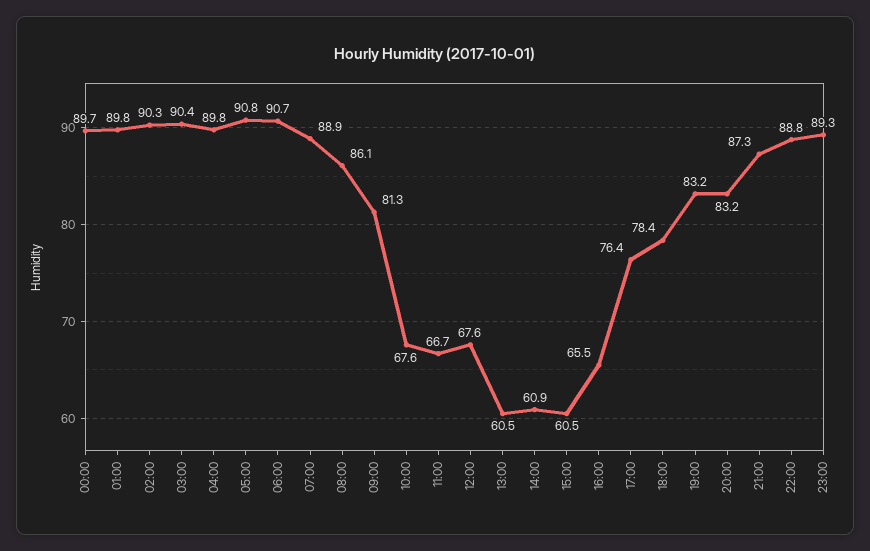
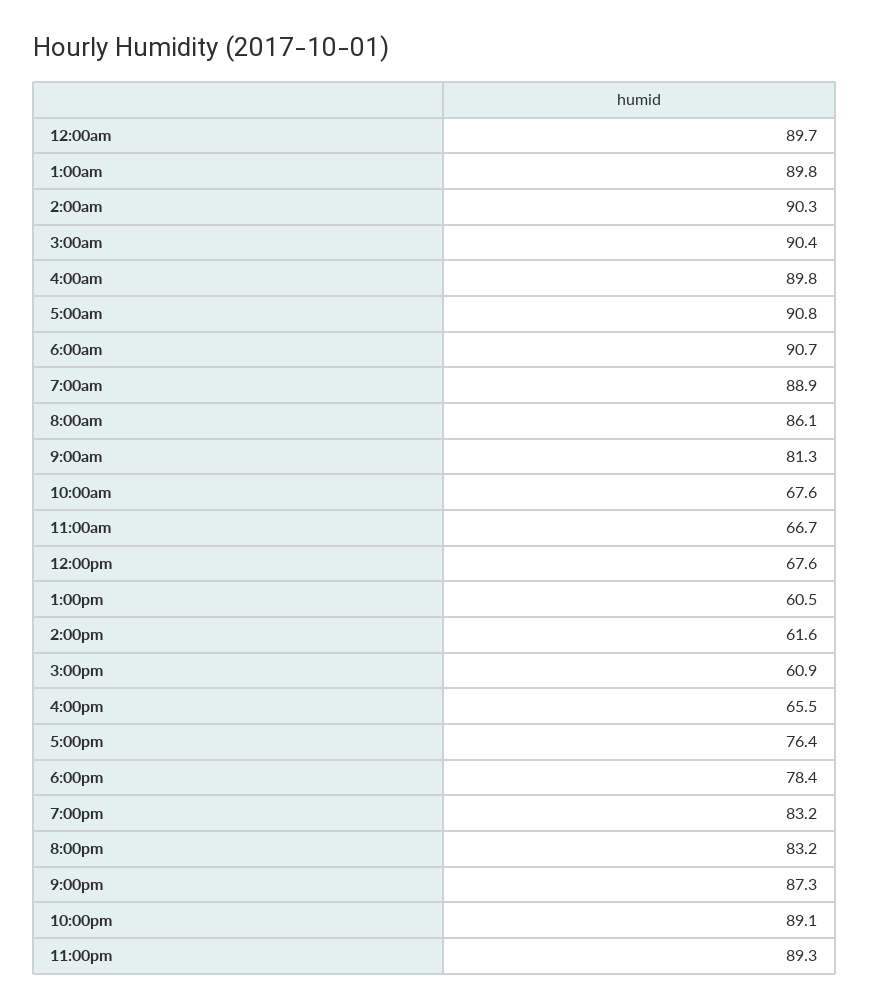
  {
    "00:00": 89.7,
    "01:00": 89.8,
    "02:00": 90.3,
    "03:00": 90.4,
    "04:00": 89.8,
    "05:00": 90.8,
    "06:00": 90.7,
    "07:00": 88.9,
    "08:00": 86.1,
    "09:00": 81.3,
    "10:00": 67.6,
    "11:00": 66.7,
    "12:00": 67.6,
    "13:00": 60.5,
-   "14:00": 60.9,
+   "14:00": 61.6,
-   "15:00": 60.5,
+   "15:00": 60.9,
    "16:00": 65.5,
    "17:00": 76.4,
    "18:00": 78.4,
    "19:00": 83.2,
    "20:00": 83.2,
    "21:00": 87.3,
-   "22:00": 88.8,
+   "22:00": 89.1,
    "23:00": 89.3
  }

